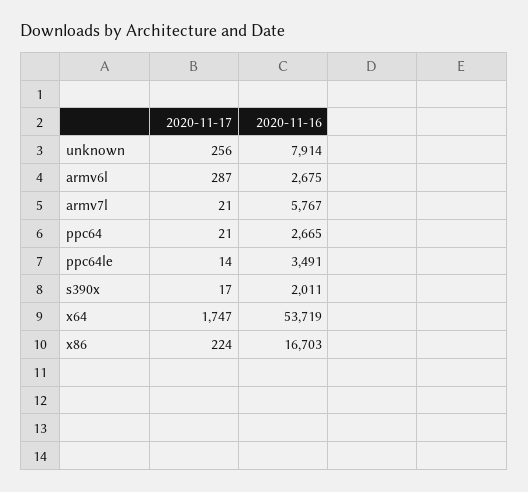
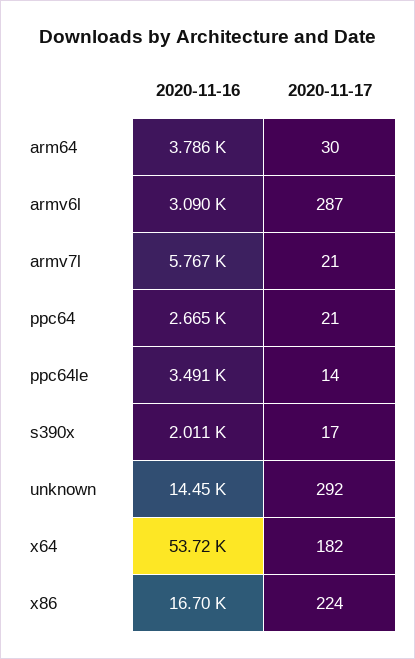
  {
    "2020-11-17": {
-     "unknown": 256,
+     "unknown": 292,
      "armv6l": 287,
      "armv7l": 21,
      "ppc64": 21,
      "ppc64le": 14,
      "s390x": 17,
-     "x64": 1747,
+     "x64": 182,
-     "x86": 224
+     "x86": 224,
+     "arm64": 30
    },
    "2020-11-16": {
-     "unknown": 7914,
+     "unknown": 14450,
-     "armv6l": 2675,
+     "armv6l": 3090,
      "armv7l": 5767,
      "ppc64": 2665,
      "ppc64le": 3491,
      "s390x": 2011,
      "x64": 53719,
-     "x86": 16703
+     "x86": 16703,
+     "arm64": 3786
    }
  }

